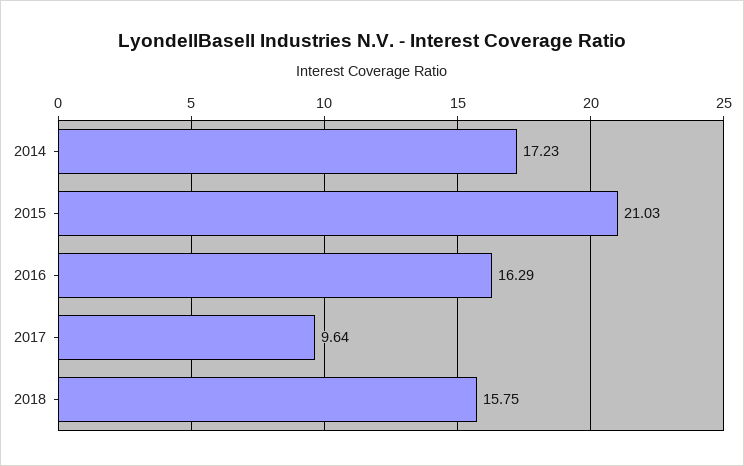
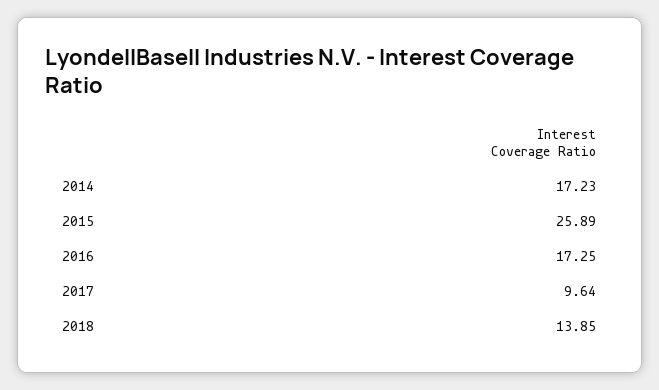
  {
    "2014": 17.23,
-   "2015": 21.03,
+   "2015": 25.89,
-   "2016": 16.29,
+   "2016": 17.25,
    "2017": 9.64,
-   "2018": 15.75
+   "2018": 13.85
  }

